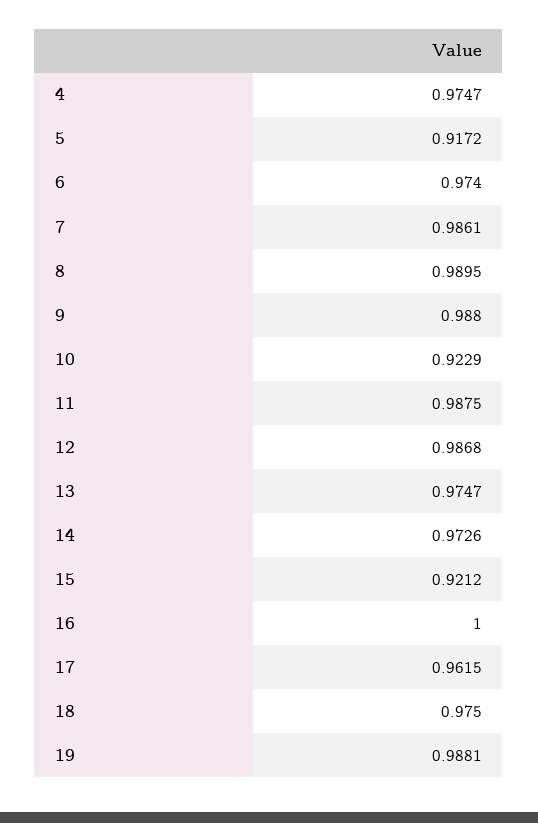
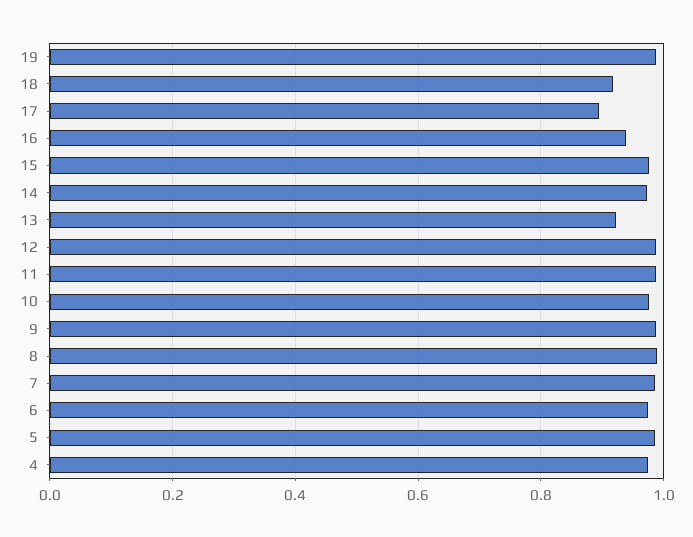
  {
    "4": 0.9747,
-   "5": 0.9172,
+   "5": 0.98,
    "6": 0.974,
    "7": 0.9861,
    "8": 0.9895,
    "9": 0.988,
-   "10": 0.9229,
+   "10": 0.98,
    "11": 0.9875,
    "12": 0.9868,
-   "13": 0.9747,
+   "13": 0.92,
    "14": 0.9726,
-   "15": 0.9212,
+   "15": 0.98,
-   "16": 1,
+   "16": 0.94,
-   "17": 0.9615,
+   "17": 0.9,
-   "18": 0.975,
+   "18": 0.92,
    "19": 0.9881
  }

